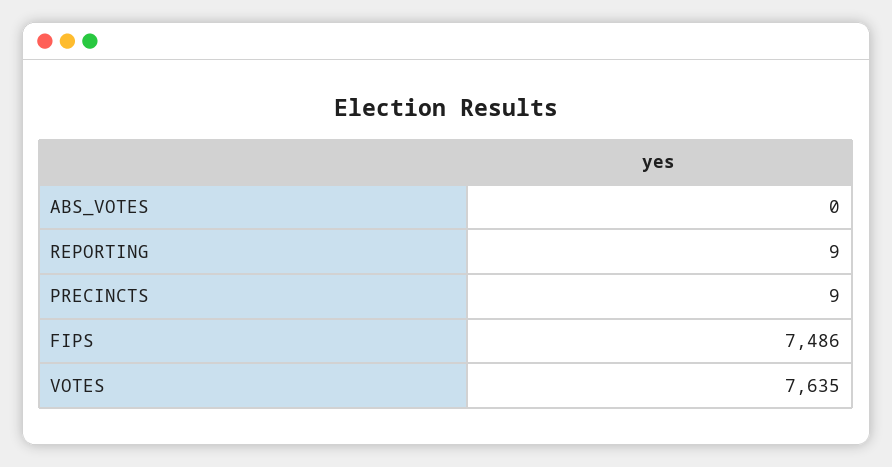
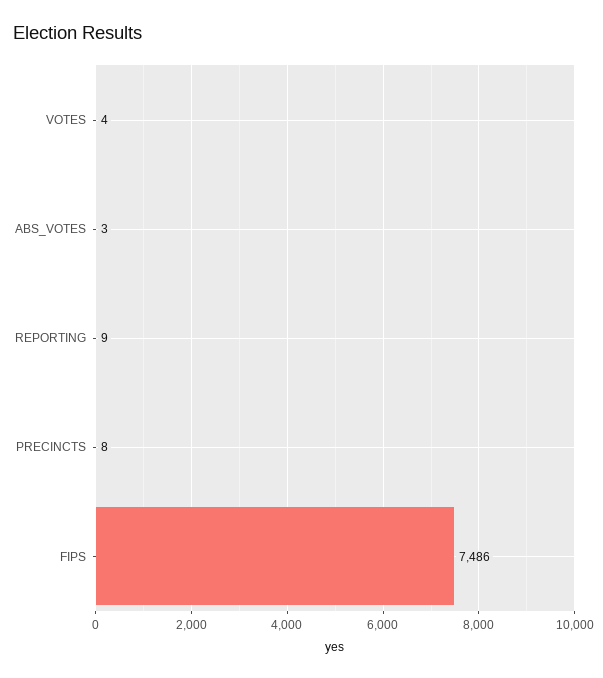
  {
-   "ABS_VOTES": 0,
+   "ABS_VOTES": 3,
    "REPORTING": 9,
-   "PRECINCTS": 9,
+   "PRECINCTS": 8,
    "FIPS": 7486,
-   "VOTES": 7635
+   "VOTES": 4
  }

